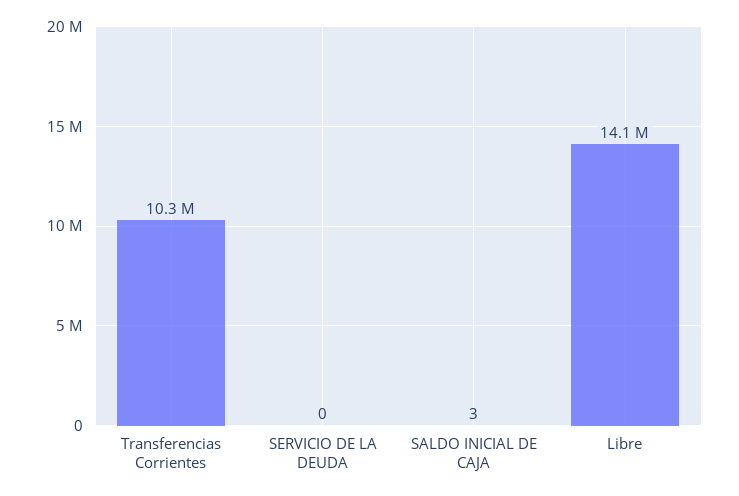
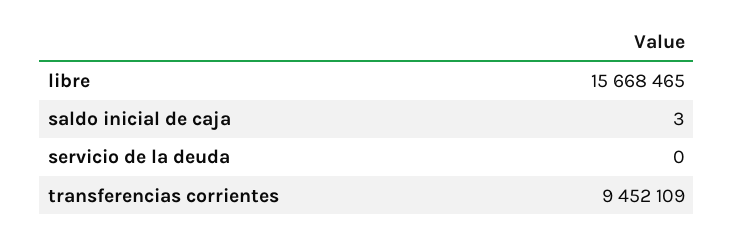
  {
-   "Transferencias Corrientes": 10300000,
+   "Transferencias Corrientes": 9452109,
    "SERVICIO DE LA DEUDA": 0,
    "SALDO INICIAL DE CAJA": 3,
-   "Libre": 14100000
+   "Libre": 15668465
  }

